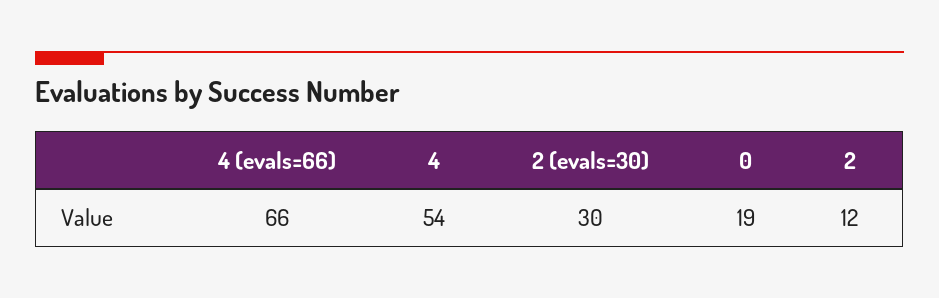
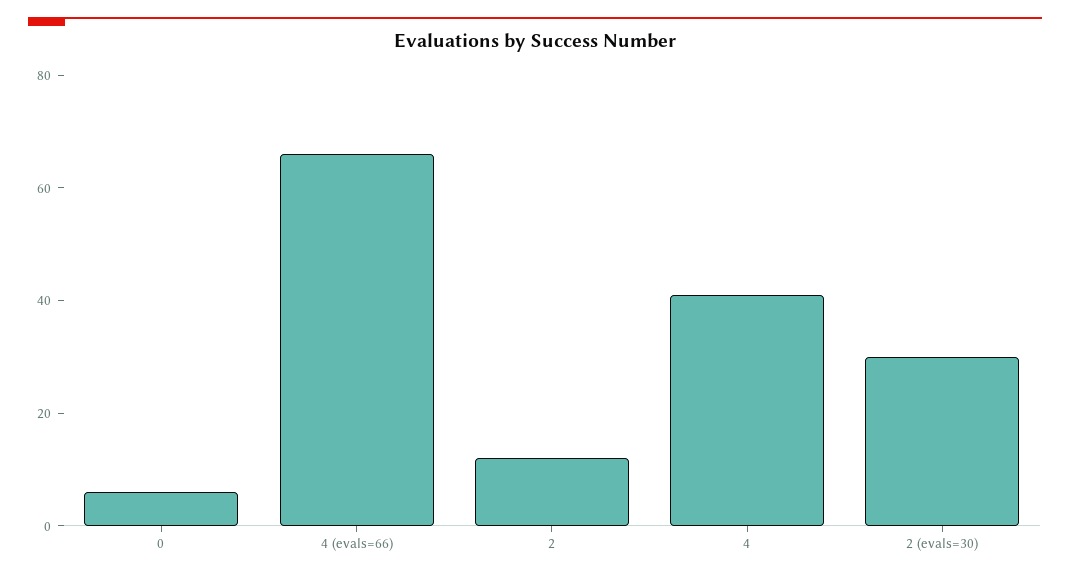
  {
    "4 (evals=66)": 66,
-   "4": 54,
+   "4": 40,
    "2 (evals=30)": 30,
-   "0": 19,
+   "0": 5,
    "2": 12
  }

